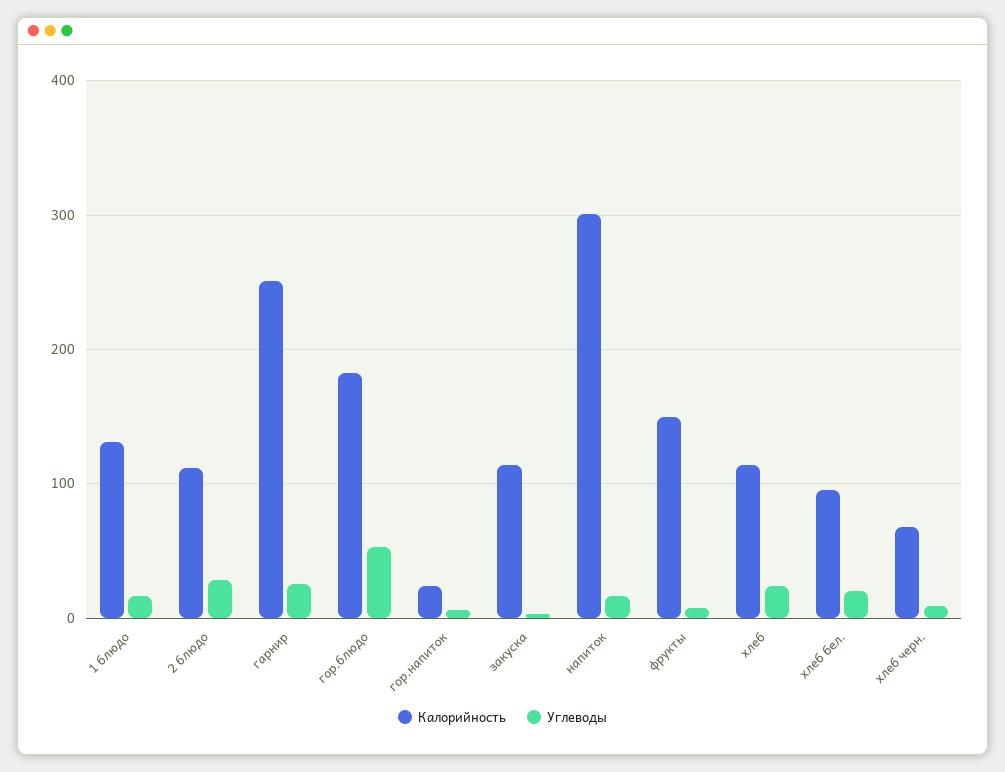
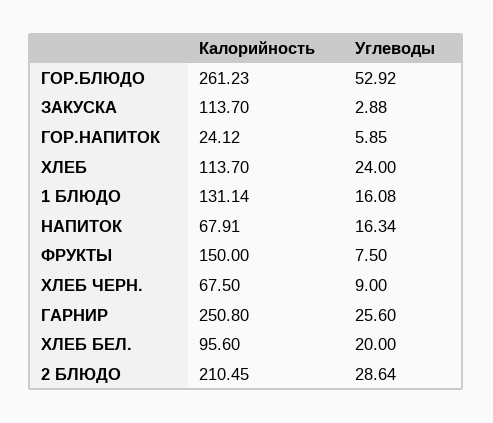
  {
    "Калорийность": {
      "1 блюдо": 131.14,
-     "2 блюдо": 110,
+     "2 блюдо": 210.45,
      "гарнир": 250.8,
-     "гор.блюдо": 180,
+     "гор.блюдо": 261.23,
      "гор.напиток": 24.12,
      "закуска": 113.7,
-     "напиток": 300,
+     "напиток": 67.91,
      "фрукты": 150,
      "хлеб": 113.7,
      "хлеб бел.": 95.6,
      "хлеб черн.": 67.5
    },
    "Углеводы": {
      "1 блюдо": 16.08,
      "2 блюдо": 28.64,
      "гарнир": 25.6,
      "гор.блюдо": 52.92,
      "гор.напиток": 5.85,
      "закуска": 2.88,
      "напиток": 16.34,
      "фрукты": 7.5,
      "хлеб": 24,
      "хлеб бел.": 20,
      "хлеб черн.": 9
    }
  }

